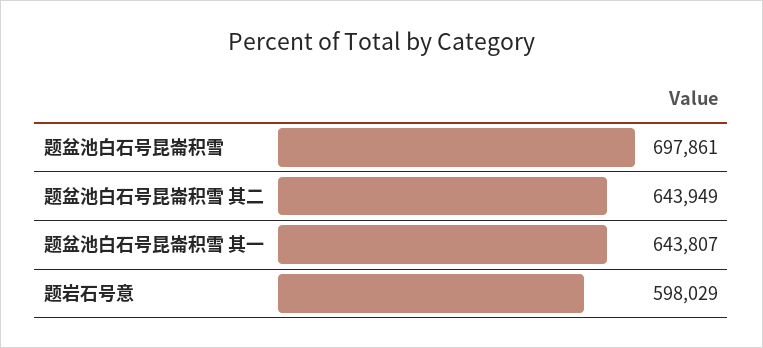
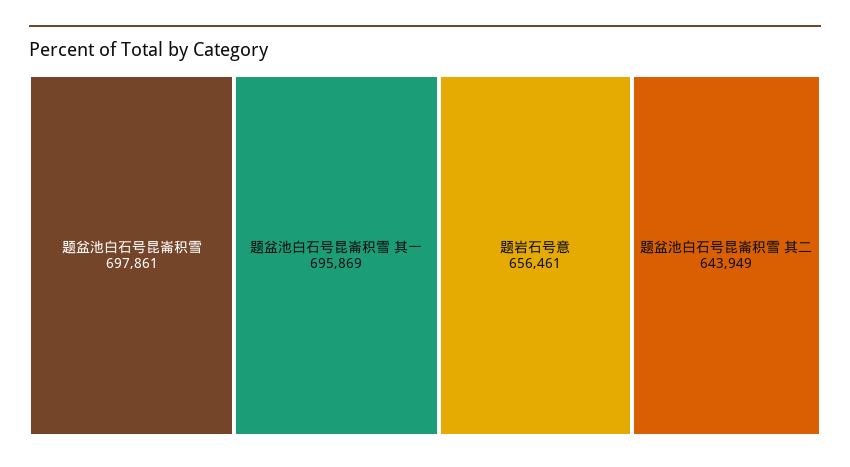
  {
    "题盆池白石号昆崙积雪": 697861,
    "题盆池白石号昆崙积雪 其二": 643949,
-   "题盆池白石号昆崙积雪 其一": 643807,
+   "题盆池白石号昆崙积雪 其一": 695869,
-   "题岩石号意": 598029
+   "题岩石号意": 656461
  }

